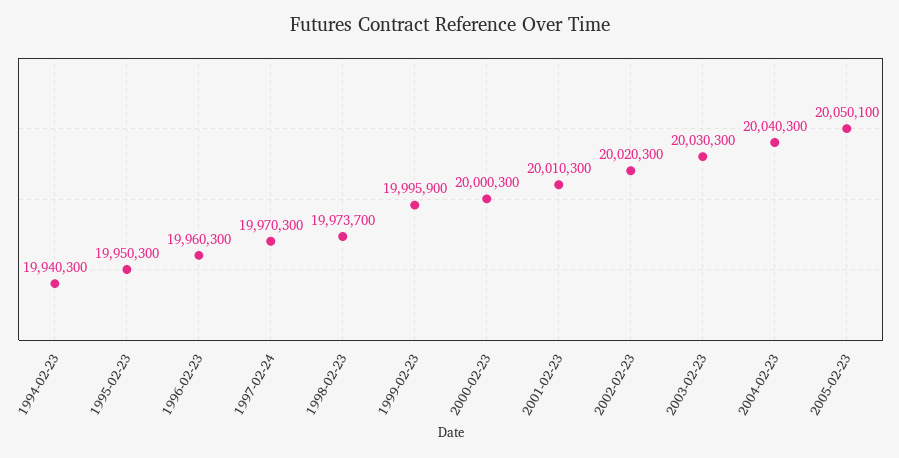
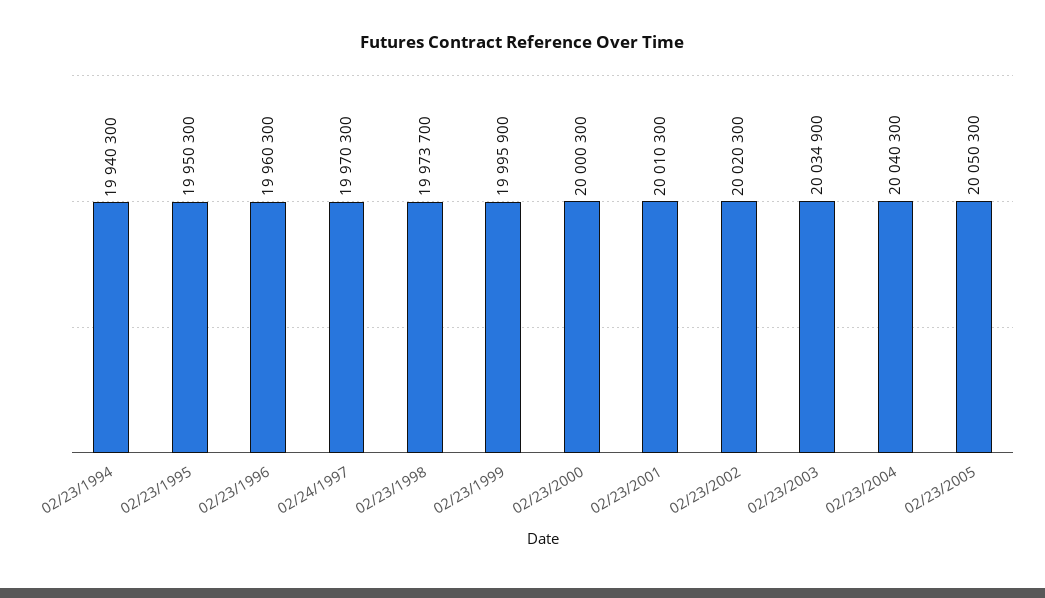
  {
    "1994-02-23": 19940300,
    "1995-02-23": 19950300,
    "1996-02-23": 19960300,
    "1997-02-24": 19970300,
    "1998-02-23": 19973700,
    "1999-02-23": 19995900,
    "2000-02-23": 20000300,
    "2001-02-23": 20010300,
    "2002-02-23": 20020300,
-   "2003-02-23": 20030300,
+   "2003-02-23": 20034900,
    "2004-02-23": 20040300,
-   "2005-02-23": 20050100
+   "2005-02-23": 20050300
  }

